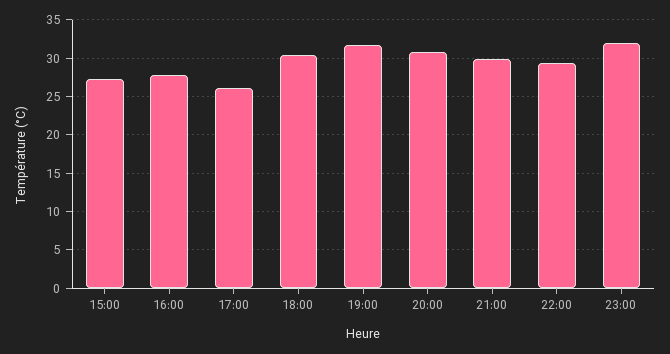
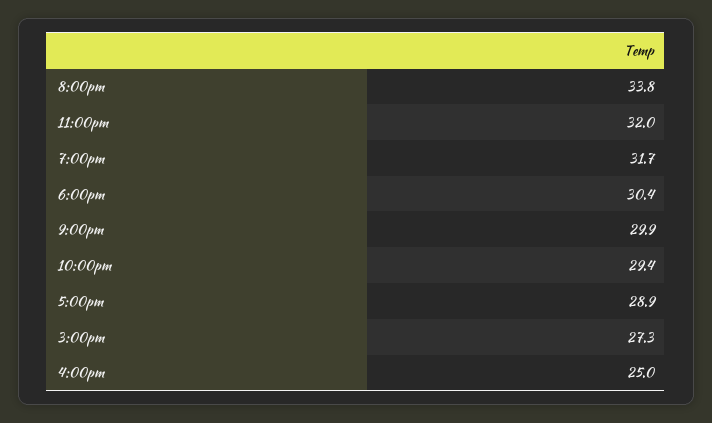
  {
    "15:00": 27.3,
-   "16:00": 28,
+   "16:00": 25,
-   "17:00": 26,
+   "17:00": 28.9,
    "18:00": 30.4,
    "19:00": 31.7,
-   "20:00": 31,
+   "20:00": 33.8,
    "21:00": 29.9,
    "22:00": 29.4,
    "23:00": 32
  }

